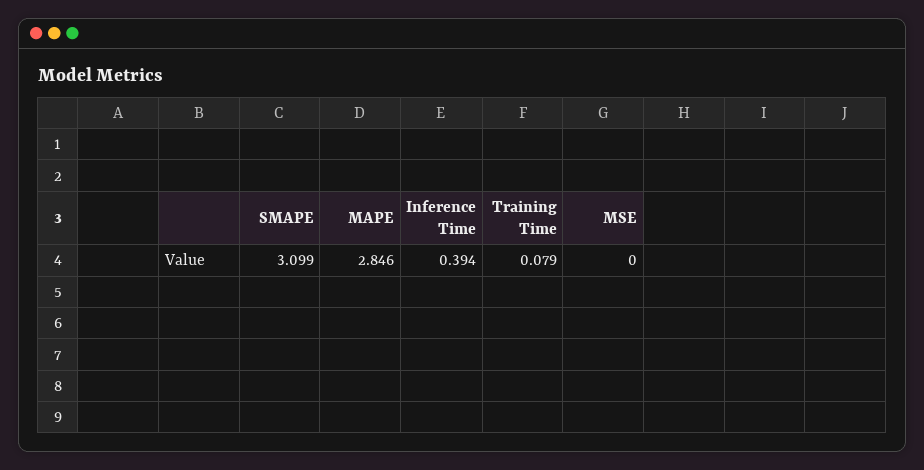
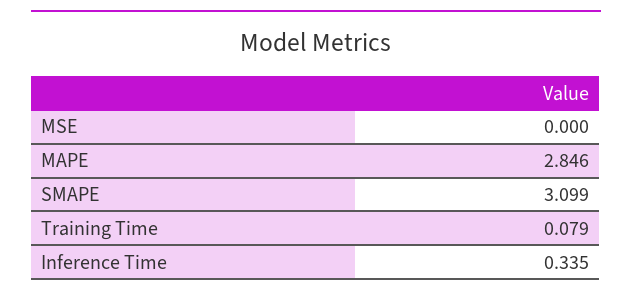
  {
    "SMAPE": 3.099,
    "MAPE": 2.846,
-   "Inference Time": 0.394,
+   "Inference Time": 0.335,
    "Training Time": 0.079,
    "MSE": 0
  }

